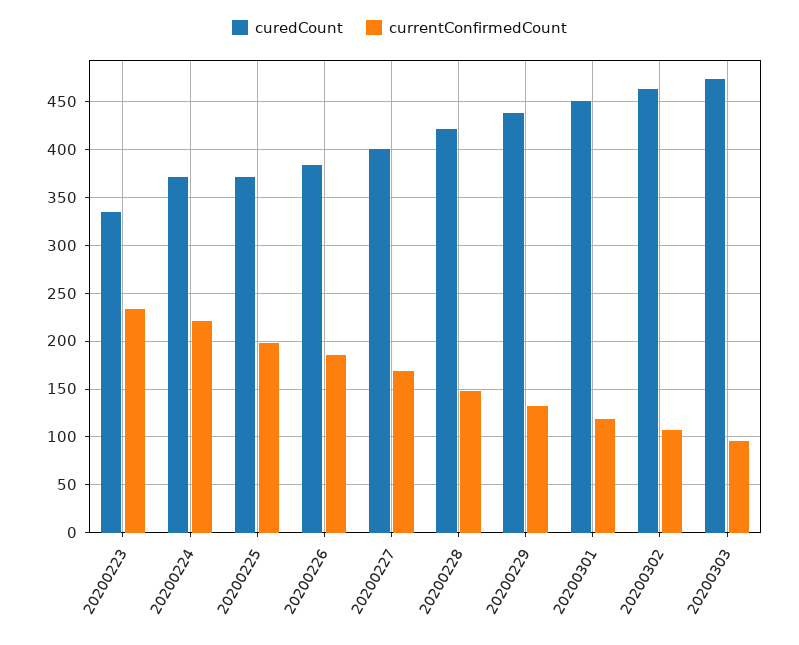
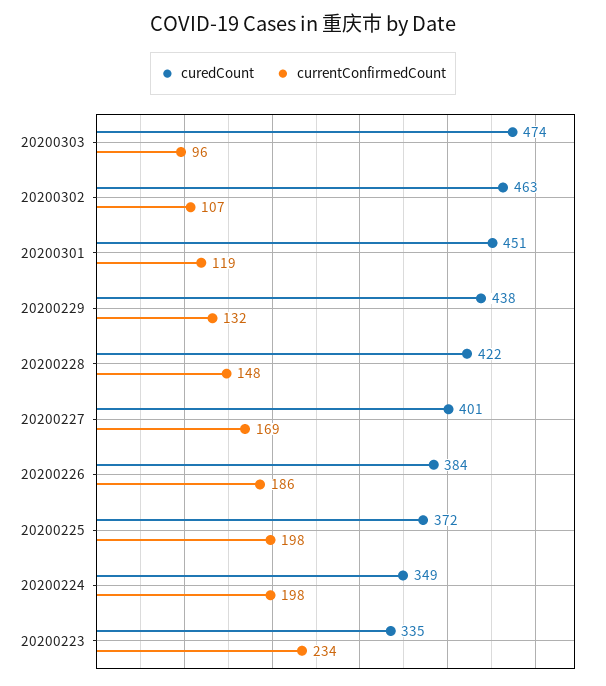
  {
    "curedCount": {
      "20200223": 335,
-     "20200224": 370,
+     "20200224": 349,
      "20200225": 372,
      "20200226": 384,
      "20200227": 401,
      "20200228": 422,
      "20200229": 438,
      "20200301": 451,
      "20200302": 463,
      "20200303": 474
    },
    "currentConfirmedCount": {
      "20200223": 234,
-     "20200224": 220,
+     "20200224": 198,
      "20200225": 198,
      "20200226": 186,
      "20200227": 169,
      "20200228": 148,
      "20200229": 132,
      "20200301": 119,
      "20200302": 107,
      "20200303": 96
    }
  }

